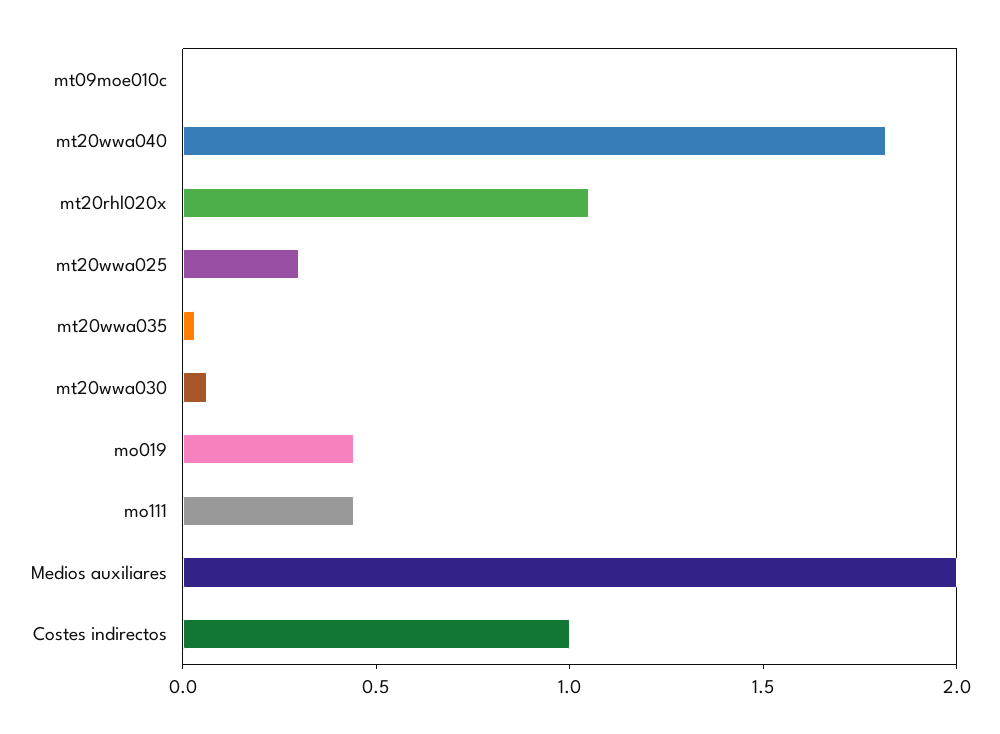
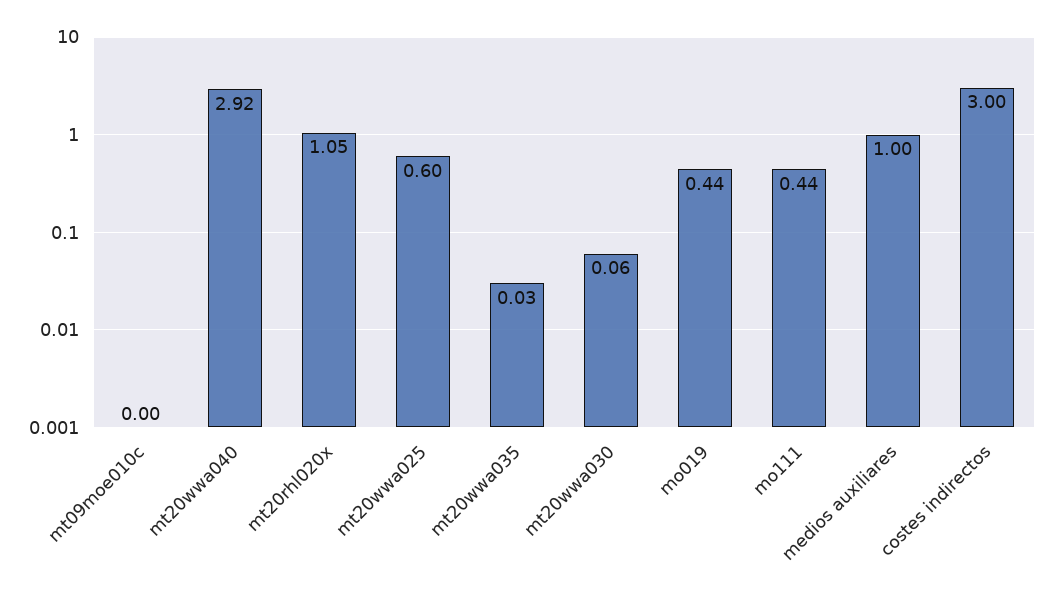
  {
    "mt09moe010c": 0,
-   "mt20wwa040": 1.8,
+   "mt20wwa040": 2.92,
    "mt20rhl020x": 1.05,
-   "mt20wwa025": 0.3,
+   "mt20wwa025": 0.6,
    "mt20wwa035": 0.03,
    "mt20wwa030": 0.06,
    "mo019": 0.44,
    "mo111": 0.44,
-   "Medios auxiliares": 2,
+   "Medios auxiliares": 1,
-   "Costes indirectos": 1
+   "Costes indirectos": 3
  }

